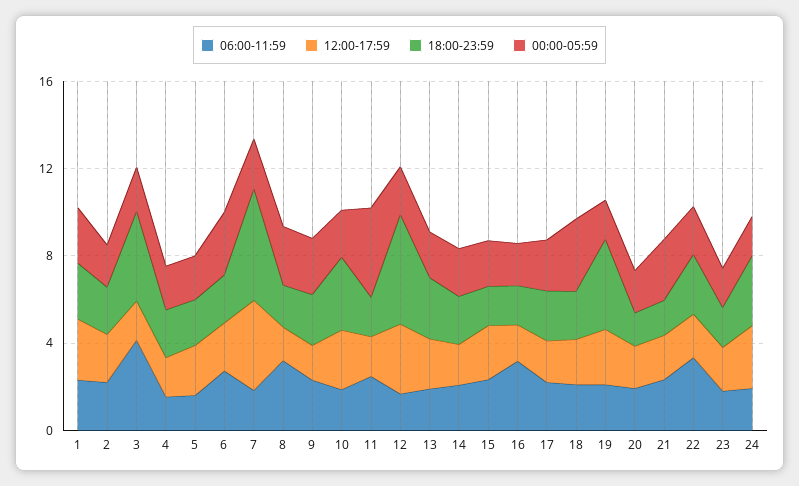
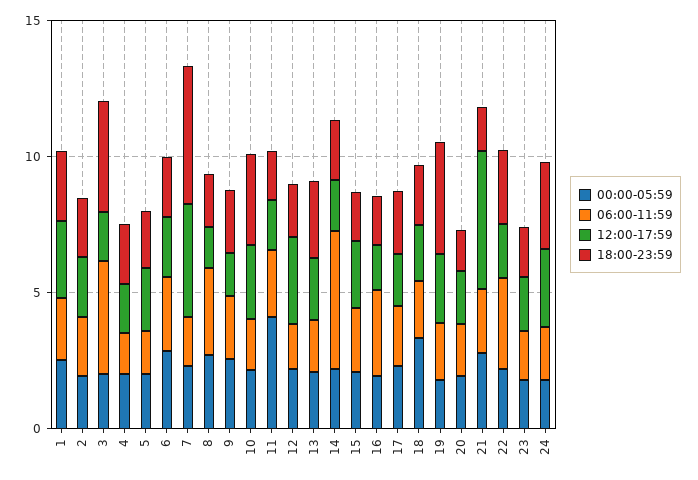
  {
    "06:00-11:59": {
      "1": 2,
      "2": 2,
      "3": 4,
      "4": 2,
      "5": 2,
      "6": 3,
      "7": 2,
      "8": 3,
      "9": 2,
      "10": 2,
      "11": 2,
      "12": 2,
      "13": 2,
-     "14": 2,
+     "14": 5,
      "15": 2,
      "16": 3,
      "17": 2,
      "18": 2,
      "19": 2,
      "20": 2,
      "21": 2,
      "22": 3,
      "23": 2,
      "24": 2
    },
    "12:00-17:59": {
      "1": 3,
      "2": 2,
      "3": 2,
      "4": 2,
      "5": 2,
      "6": 2,
      "7": 4,
      "8": 2,
      "9": 2,
      "10": 3,
      "11": 2,
      "12": 3,
      "13": 2,
      "14": 2,
      "15": 2,
      "16": 2,
      "17": 2,
      "18": 2,
      "19": 3,
      "20": 2,
-     "21": 2,
+     "21": 5,
      "22": 2,
      "23": 2,
      "24": 3
    },
    "18:00-23:59": {
      "1": 3,
      "2": 2,
      "3": 4,
      "4": 2,
      "5": 2,
      "6": 2,
      "7": 5,
      "8": 2,
      "9": 2,
      "10": 3,
      "11": 2,
-     "12": 5,
+     "12": 2,
      "13": 3,
      "14": 2,
      "15": 2,
      "16": 2,
      "17": 2,
      "18": 2,
      "19": 4,
      "20": 2,
      "21": 2,
      "22": 3,
      "23": 2,
      "24": 3
    },
    "00:00-05:59": {
      "1": 3,
      "2": 2,
      "3": 2,
      "4": 2,
      "5": 2,
      "6": 3,
      "7": 2,
      "8": 3,
      "9": 3,
      "10": 2,
      "11": 4,
      "12": 2,
      "13": 2,
      "14": 2,
      "15": 2,
      "16": 2,
      "17": 2,
      "18": 3,
      "19": 2,
      "20": 2,
      "21": 3,
      "22": 2,
      "23": 2,
      "24": 2
    }
  }

